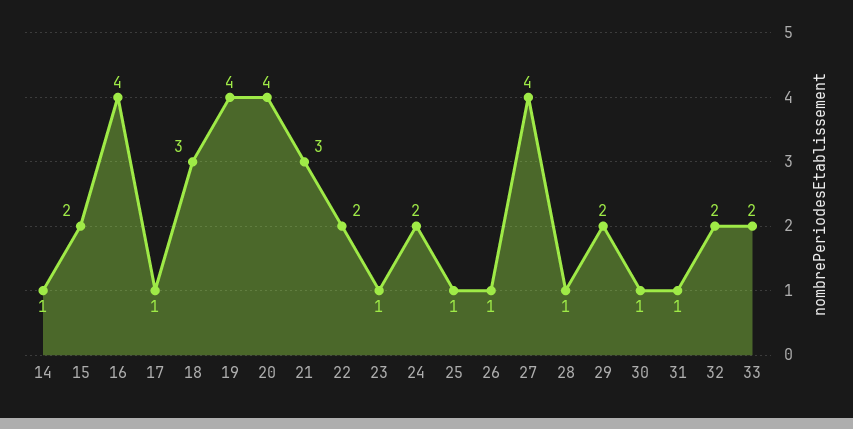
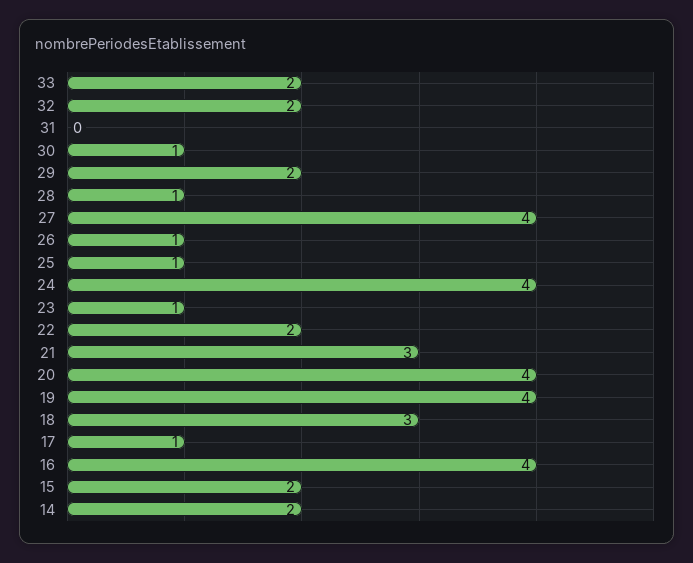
  {
-   "14": 1,
+   "14": 2,
    "15": 2,
    "16": 4,
    "17": 1,
    "18": 3,
    "19": 4,
    "20": 4,
    "21": 3,
    "22": 2,
    "23": 1,
-   "24": 2,
+   "24": 4,
    "25": 1,
    "26": 1,
    "27": 4,
    "28": 1,
    "29": 2,
    "30": 1,
-   "31": 1,
+   "31": 0,
    "32": 2,
    "33": 2
  }

